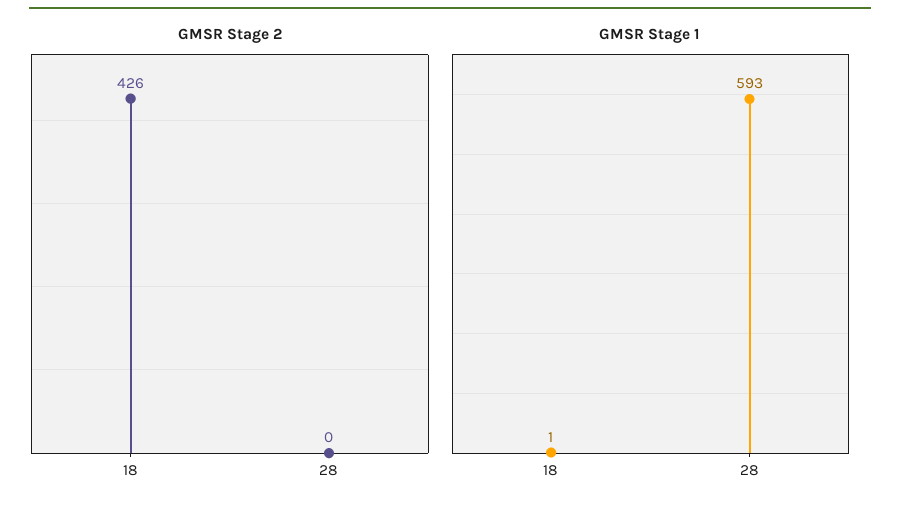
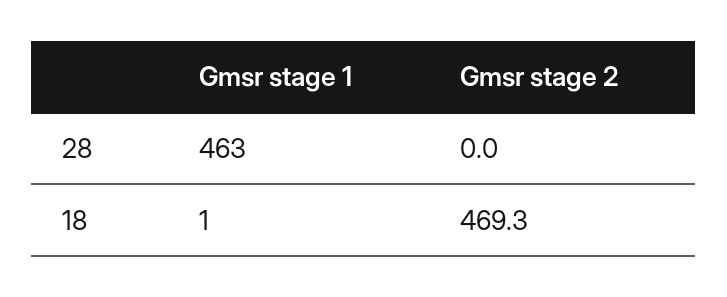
  {
    "GMSR Stage 2": {
-     "18": 426,
+     "18": 469.3,
      "28": 0
    },
    "GMSR Stage 1": {
      "18": 1,
-     "28": 593
+     "28": 463
    }
  }

